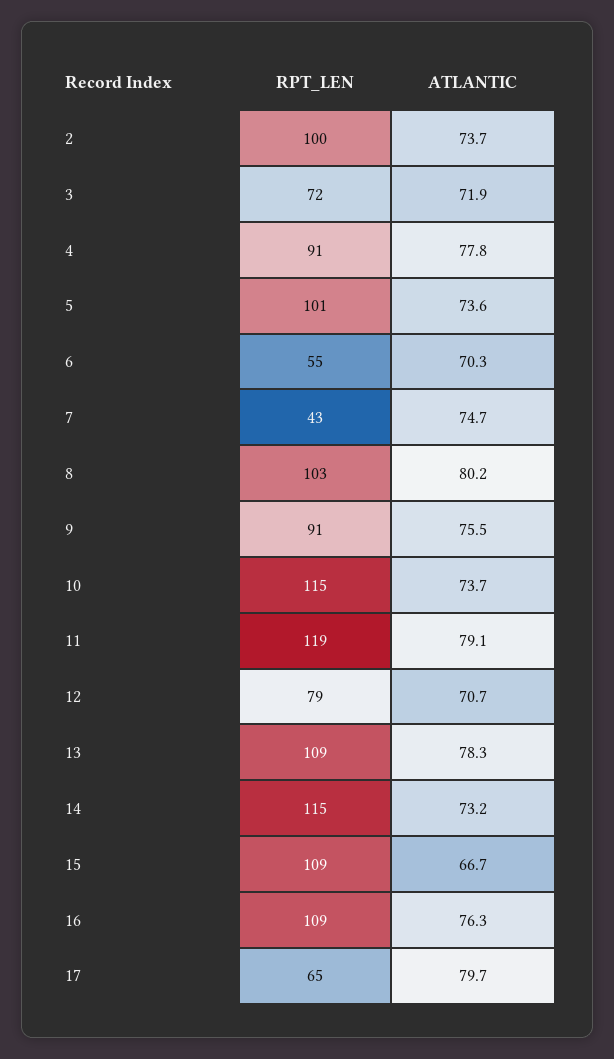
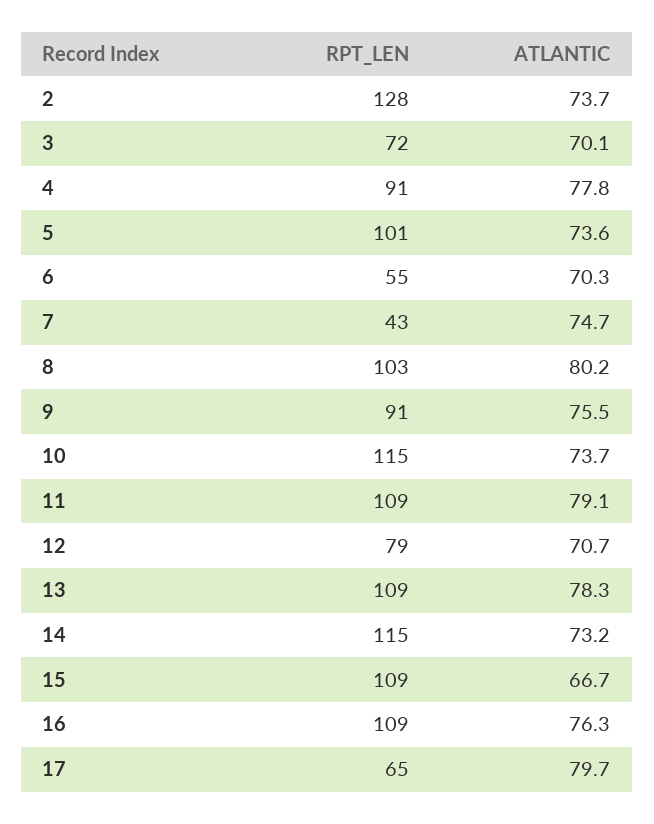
  {
    "RPT_LEN": {
-     "2": 100,
+     "2": 128,
      "3": 72,
      "4": 91,
      "5": 101,
      "6": 55,
      "7": 43,
      "8": 103,
      "9": 91,
      "10": 115,
-     "11": 119,
+     "11": 109,
      "12": 79,
      "13": 109,
      "14": 115,
      "15": 109,
      "16": 109,
      "17": 65
    },
    "ATLANTIC": {
      "2": 73.7,
-     "3": 71.9,
+     "3": 70.1,
      "4": 77.8,
      "5": 73.6,
      "6": 70.3,
      "7": 74.7,
      "8": 80.2,
      "9": 75.5,
      "10": 73.7,
      "11": 79.1,
      "12": 70.7,
      "13": 78.3,
      "14": 73.2,
      "15": 66.7,
      "16": 76.3,
      "17": 79.7
    }
  }

